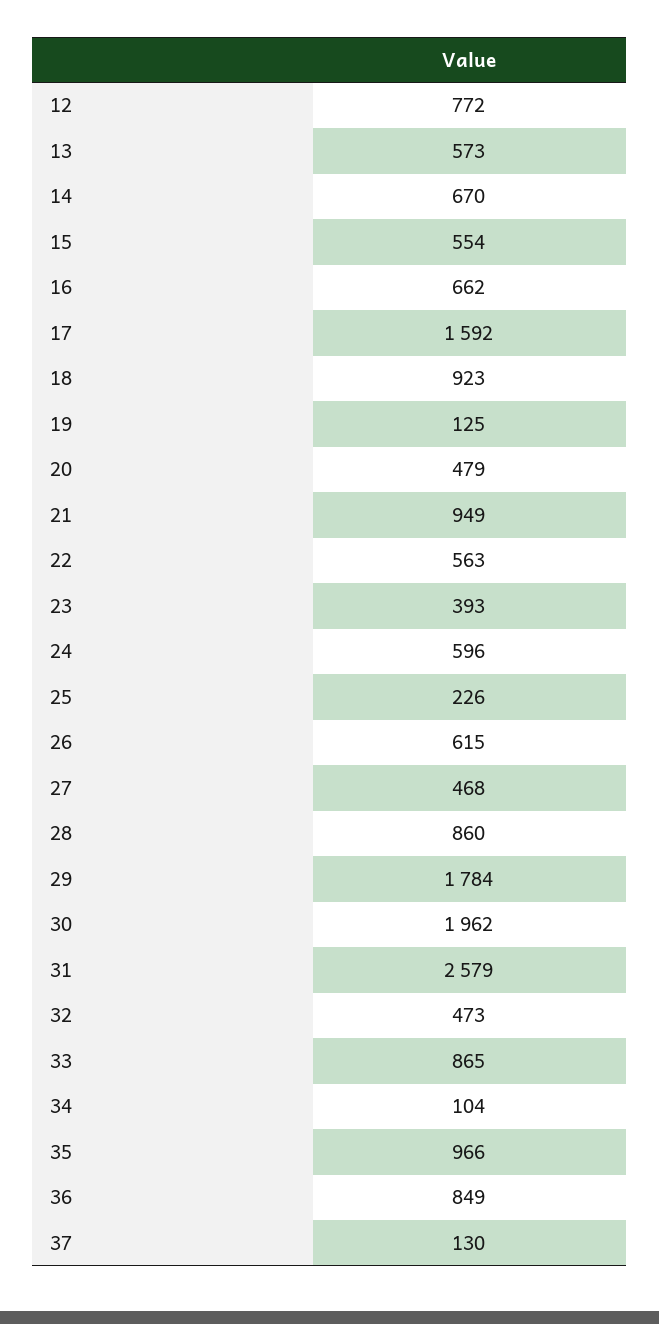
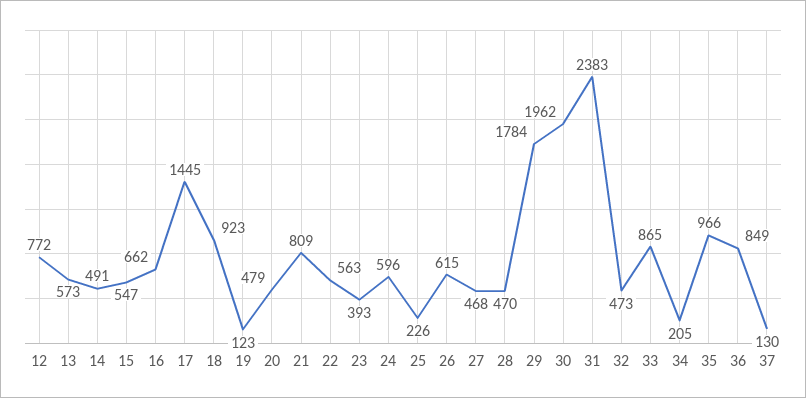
  {
    "12": 772,
    "13": 573,
-   "14": 670,
+   "14": 491,
-   "15": 554,
+   "15": 547,
    "16": 662,
-   "17": 1592,
+   "17": 1445,
    "18": 923,
-   "19": 125,
+   "19": 123,
    "20": 479,
-   "21": 949,
+   "21": 809,
    "22": 563,
    "23": 393,
    "24": 596,
    "25": 226,
    "26": 615,
    "27": 468,
-   "28": 860,
+   "28": 470,
    "29": 1784,
    "30": 1962,
-   "31": 2579,
+   "31": 2383,
    "32": 473,
    "33": 865,
-   "34": 104,
+   "34": 205,
    "35": 966,
    "36": 849,
    "37": 130
  }

